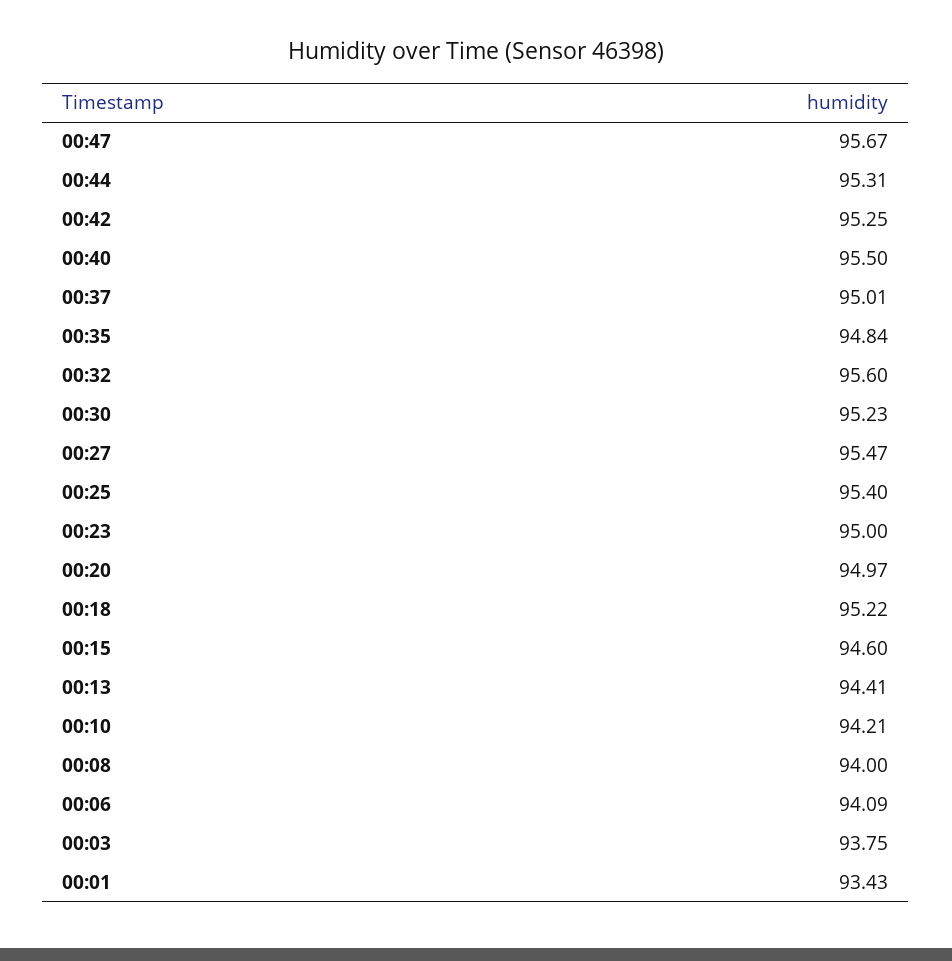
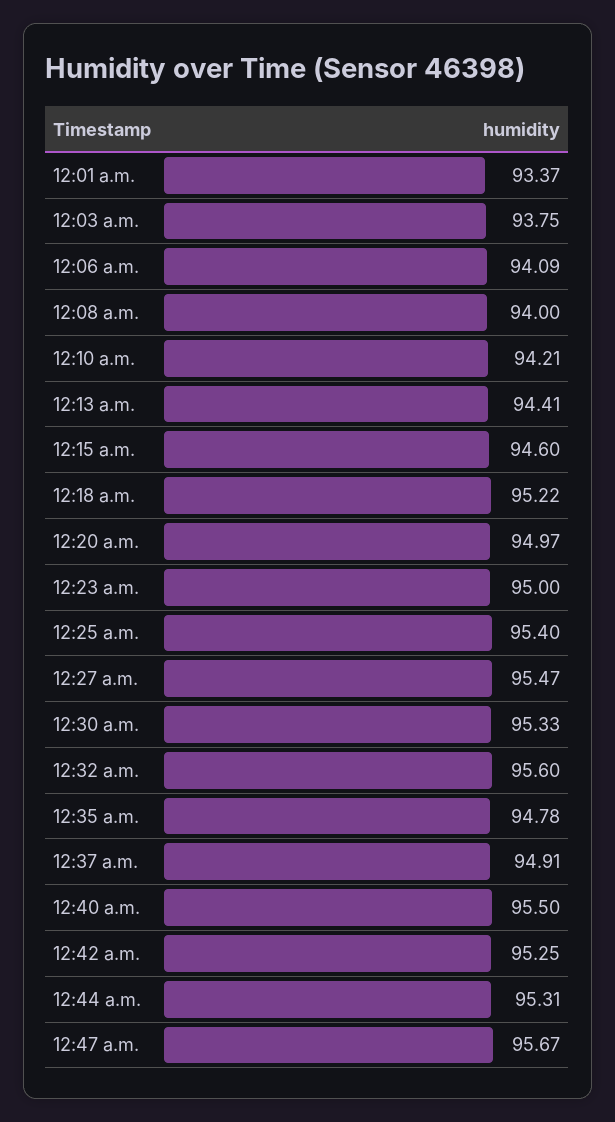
  {
    "00:47": 95.67,
    "00:44": 95.31,
    "00:42": 95.25,
    "00:40": 95.5,
-   "00:37": 95.01,
+   "00:37": 94.91,
-   "00:35": 94.84,
+   "00:35": 94.78,
    "00:32": 95.6,
-   "00:30": 95.23,
+   "00:30": 95.33,
    "00:27": 95.47,
    "00:25": 95.4,
    "00:23": 95,
    "00:20": 94.97,
    "00:18": 95.22,
    "00:15": 94.6,
    "00:13": 94.41,
    "00:10": 94.21,
    "00:08": 94,
    "00:06": 94.09,
    "00:03": 93.75,
-   "00:01": 93.43
+   "00:01": 93.37
  }

